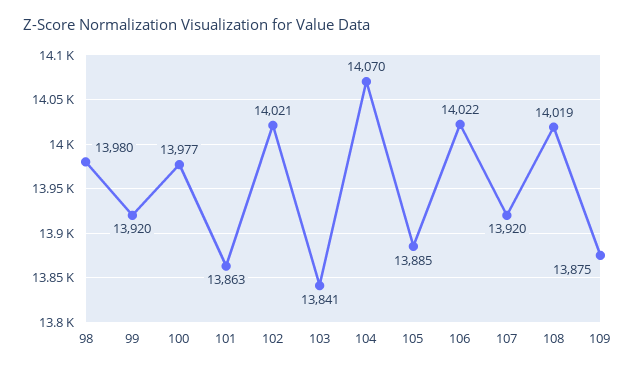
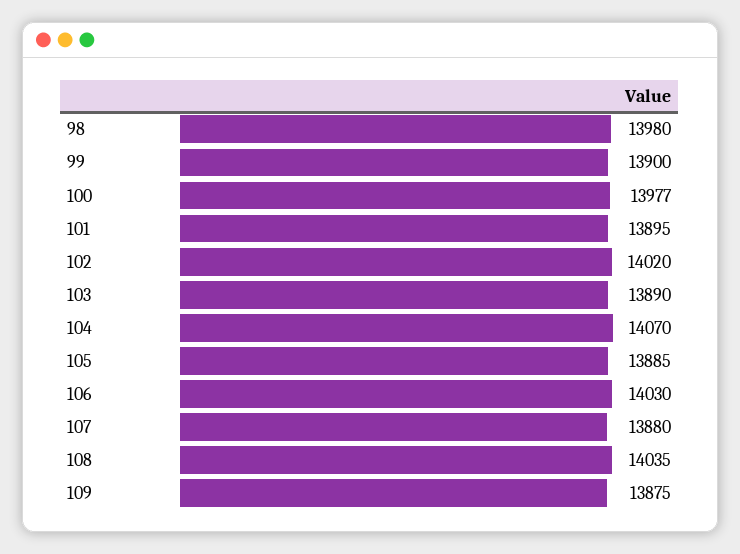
  {
    "98": 13980,
-   "99": 13920,
+   "99": 13900,
    "100": 13977,
-   "101": 13863,
+   "101": 13895,
-   "102": 14021,
+   "102": 14020,
-   "103": 13841,
+   "103": 13890,
    "104": 14070,
    "105": 13885,
-   "106": 14022,
+   "106": 14030,
-   "107": 13920,
+   "107": 13880,
-   "108": 14019,
+   "108": 14035,
    "109": 13875
  }

